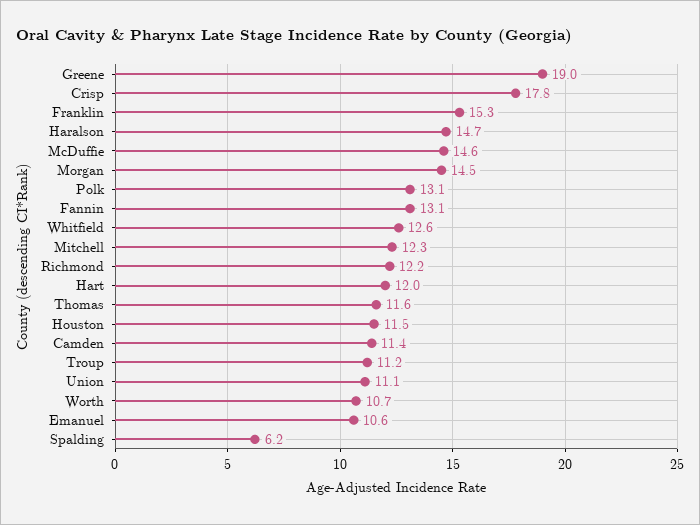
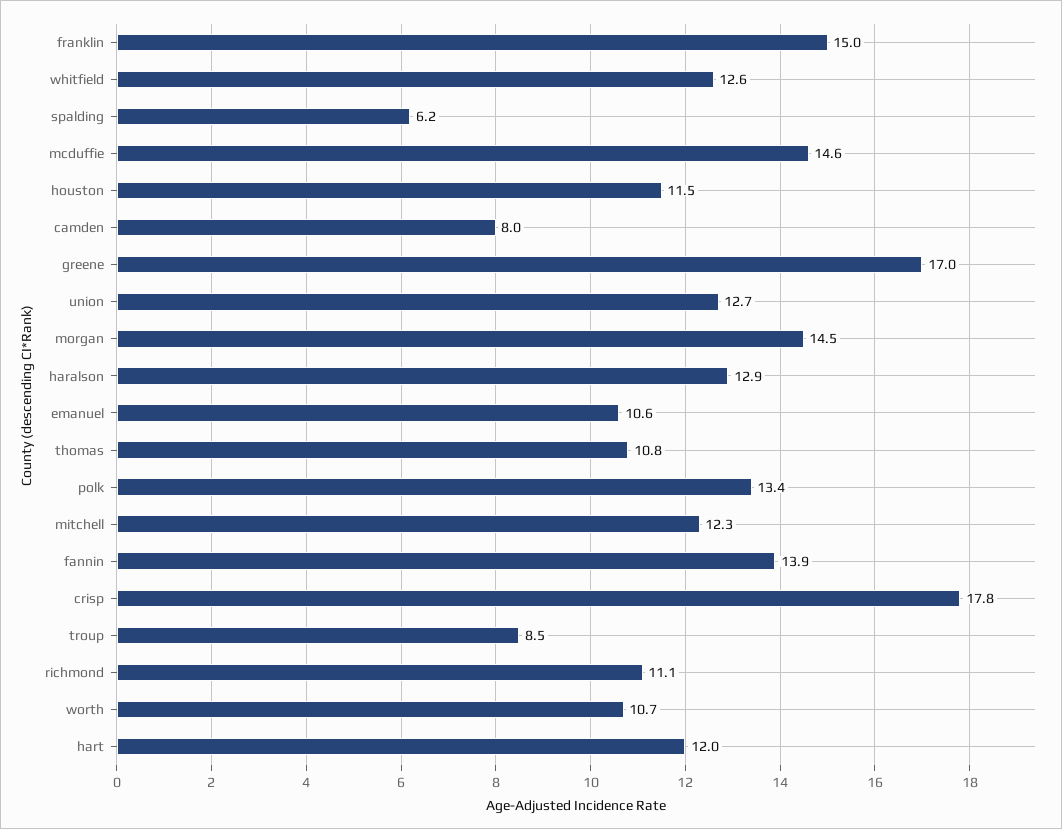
  {
-   "Greene": 19,
+   "Greene": 17,
    "Crisp": 17.8,
-   "Franklin": 15.3,
+   "Franklin": 15,
-   "Haralson": 14.7,
+   "Haralson": 12.9,
    "McDuffie": 14.6,
    "Morgan": 14.5,
-   "Polk": 13.1,
+   "Polk": 13.4,
-   "Fannin": 13.1,
+   "Fannin": 13.9,
    "Whitfield": 12.6,
    "Mitchell": 12.3,
-   "Richmond": 12.2,
+   "Richmond": 11.1,
    "Hart": 12,
-   "Thomas": 11.6,
+   "Thomas": 10.8,
    "Houston": 11.5,
-   "Camden": 11.4,
+   "Camden": 8,
-   "Troup": 11.2,
+   "Troup": 8.5,
-   "Union": 11.1,
+   "Union": 12.7,
    "Worth": 10.7,
    "Emanuel": 10.6,
    "Spalding": 6.2
  }

